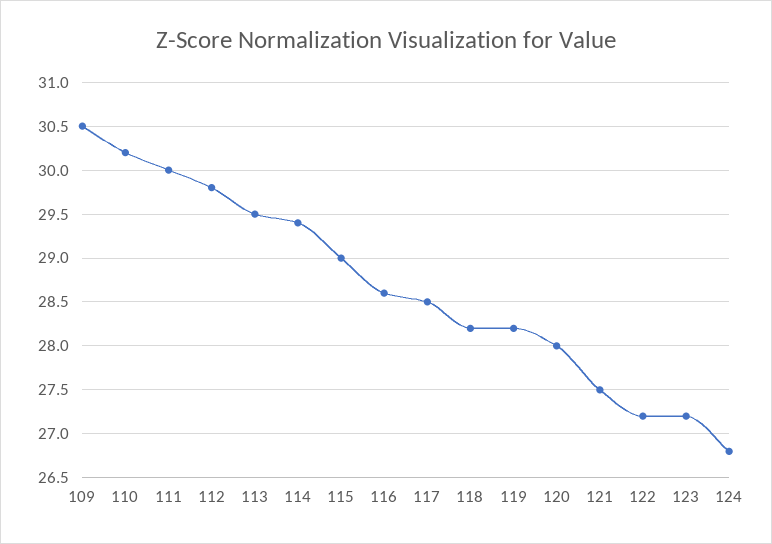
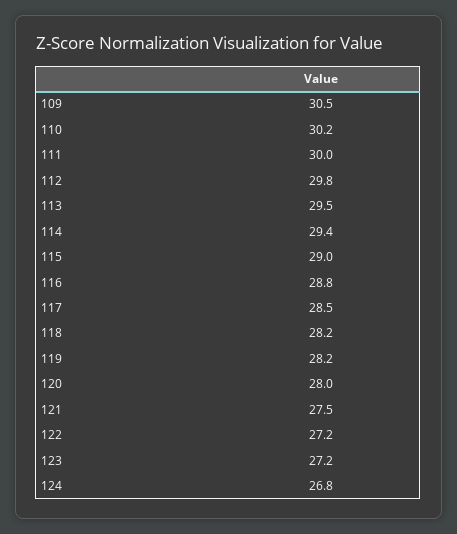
  {
    "109": 30.5,
    "110": 30.2,
    "111": 30,
    "112": 29.8,
    "113": 29.5,
    "114": 29.4,
    "115": 29,
-   "116": 28.6,
+   "116": 28.8,
    "117": 28.5,
    "118": 28.2,
    "119": 28.2,
    "120": 28,
    "121": 27.5,
    "122": 27.2,
    "123": 27.2,
    "124": 26.8
  }

